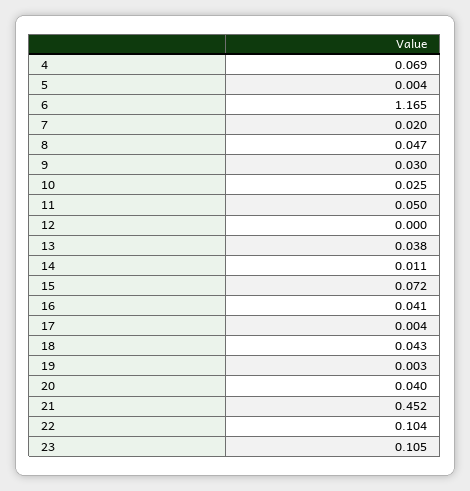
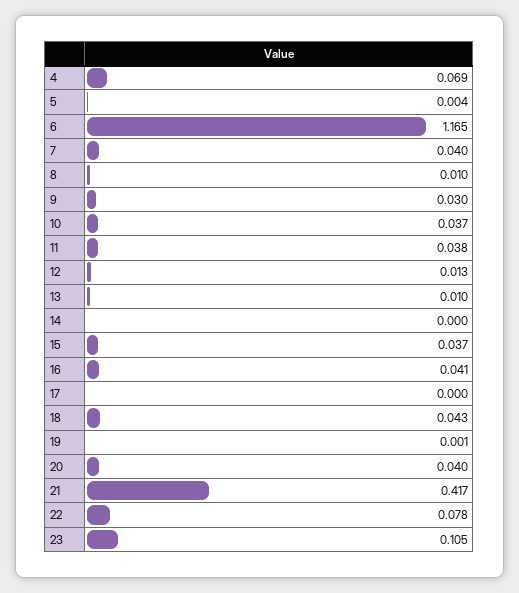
  {
    "4": 0.069,
    "5": 0.004,
    "6": 1.165,
-   "7": 0.02,
+   "7": 0.04,
-   "8": 0.047,
+   "8": 0.01,
    "9": 0.03,
-   "10": 0.025,
+   "10": 0.037,
-   "11": 0.05,
+   "11": 0.038,
-   "12": 0,
+   "12": 0.013,
-   "13": 0.038,
+   "13": 0.01,
-   "14": 0.011,
+   "14": 0,
-   "15": 0.072,
+   "15": 0.037,
    "16": 0.041,
-   "17": 0.004,
+   "17": 0,
    "18": 0.043,
-   "19": 0.003,
+   "19": 0.001,
    "20": 0.04,
-   "21": 0.452,
+   "21": 0.417,
-   "22": 0.104,
+   "22": 0.078,
    "23": 0.105
  }

